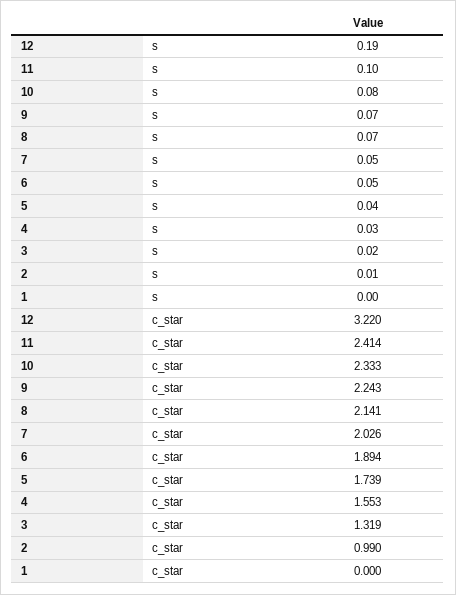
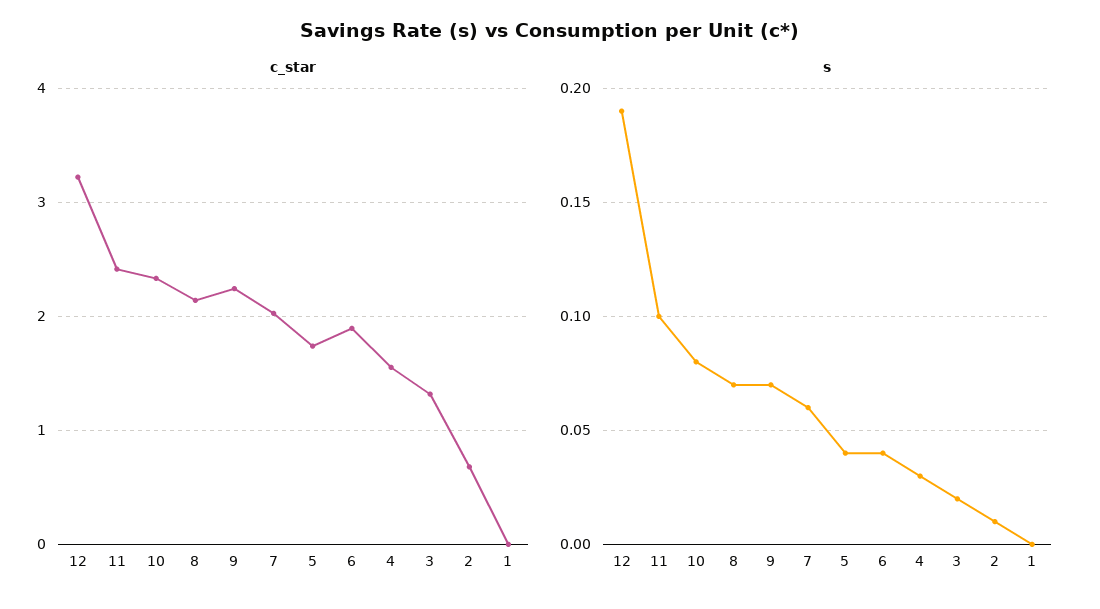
  {
    "s": {
      "12": 0.19,
      "11": 0.1,
      "10": 0.08,
      "9": 0.07,
      "8": 0.07,
-     "7": 0.05,
+     "7": 0.06,
-     "6": 0.05,
+     "6": 0.04,
      "5": 0.04,
      "4": 0.03,
      "3": 0.02,
      "2": 0.01,
      "1": 0
    },
    "c_star": {
      "12": 3.22,
      "11": 2.414,
      "10": 2.333,
      "9": 2.243,
      "8": 2.141,
      "7": 2.026,
      "6": 1.894,
      "5": 1.739,
      "4": 1.553,
      "3": 1.319,
-     "2": 0.99,
+     "2": 0.7,
      "1": 0
    }
  }

